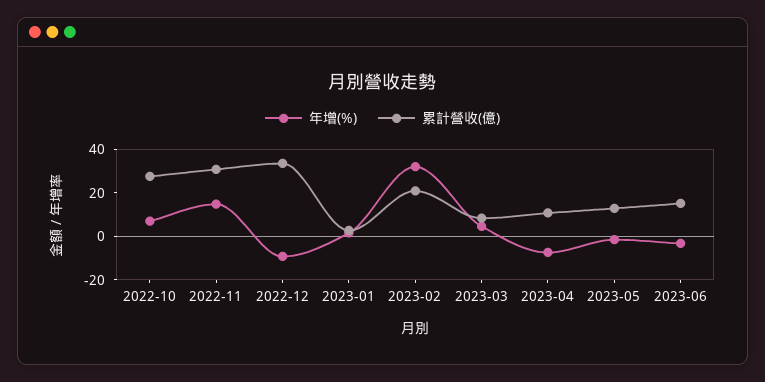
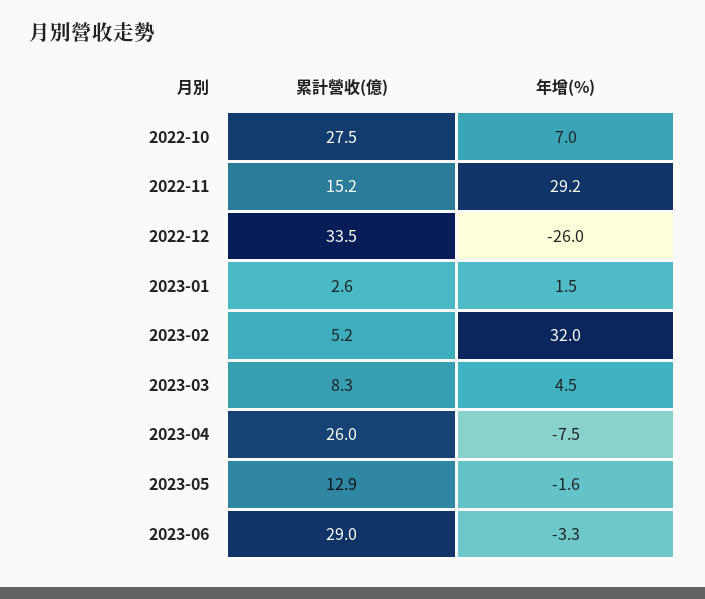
  {
    "年增(%)": {
      "2022-10": 7,
-     "2022-11": 15,
+     "2022-11": 29.2,
-     "2022-12": -10,
+     "2022-12": -26,
      "2023-01": 1.5,
      "2023-02": 32,
      "2023-03": 4.5,
      "2023-04": -7.5,
      "2023-05": -1.6,
      "2023-06": -3.3
    },
    "累計營收(億)": {
      "2022-10": 27.5,
-     "2022-11": 30,
+     "2022-11": 15.2,
      "2022-12": 33.5,
      "2023-01": 2.6,
-     "2023-02": 20,
+     "2023-02": 5.2,
      "2023-03": 8.3,
-     "2023-04": 10,
+     "2023-04": 26,
      "2023-05": 12.9,
-     "2023-06": 15
+     "2023-06": 29
    }
  }

